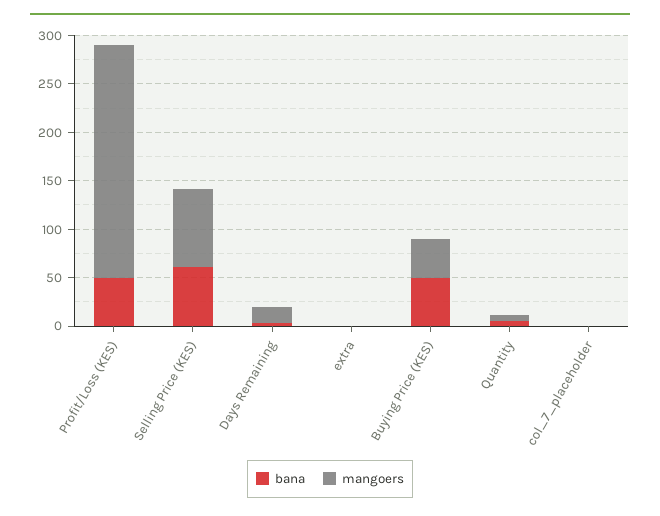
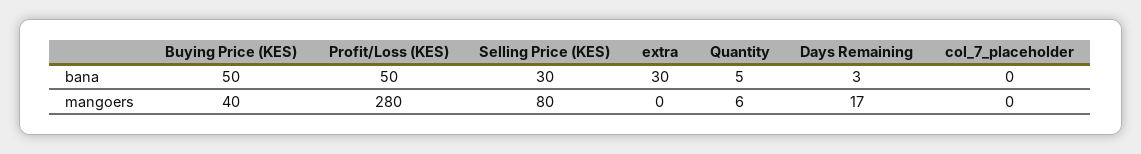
  {
    "bana": {
      "Profit/Loss (KES)": 50,
-     "Selling Price (KES)": 60,
+     "Selling Price (KES)": 30,
      "Days Remaining": 3,
-     "extra": 0,
+     "extra": 30,
      "Buying Price (KES)": 50,
      "Quantity": 5,
      "col_7_placeholder": 0
    },
    "mangoers": {
-     "Profit/Loss (KES)": 240,
+     "Profit/Loss (KES)": 280,
      "Selling Price (KES)": 80,
      "Days Remaining": 17,
      "extra": 0,
      "Buying Price (KES)": 40,
      "Quantity": 6,
      "col_7_placeholder": 0
    }
  }

